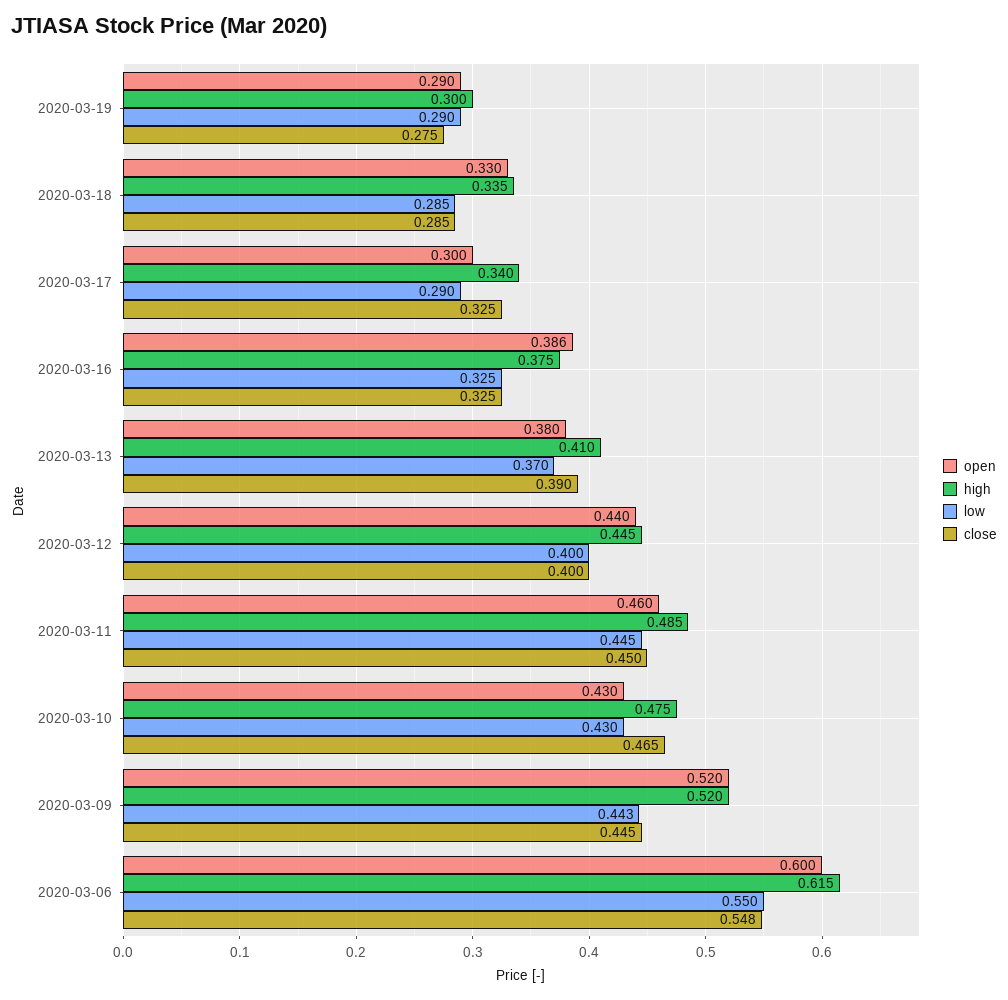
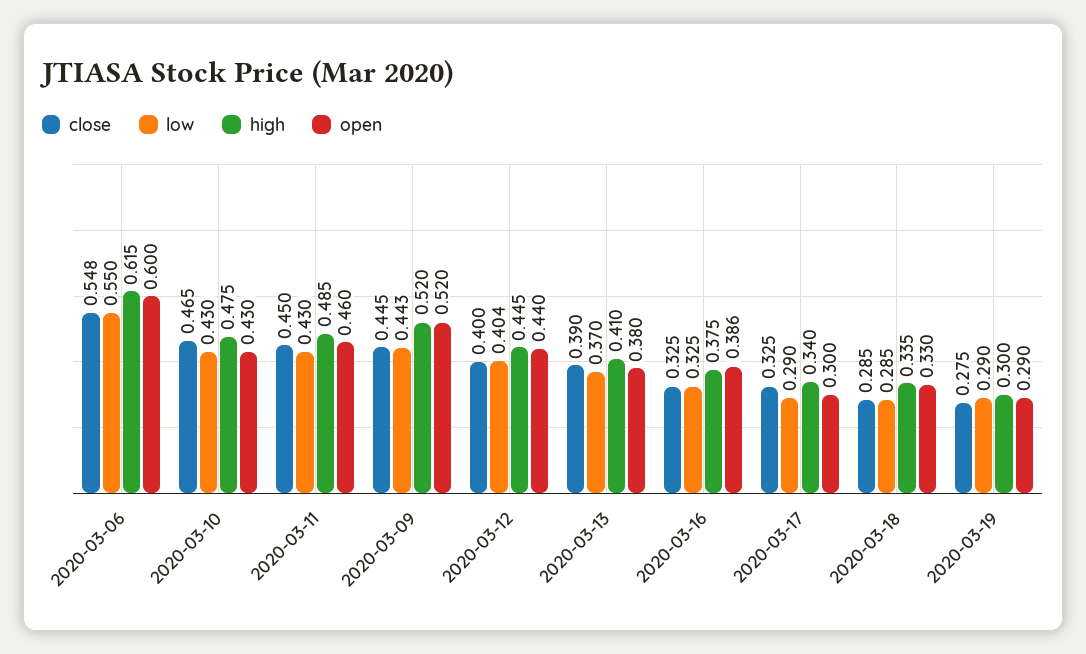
  {
    "open": {
      "2020-03-19": 0.29,
      "2020-03-18": 0.33,
      "2020-03-17": 0.3,
      "2020-03-16": 0.386,
      "2020-03-13": 0.38,
      "2020-03-12": 0.44,
      "2020-03-11": 0.46,
      "2020-03-10": 0.43,
      "2020-03-09": 0.52,
      "2020-03-06": 0.6
    },
    "high": {
      "2020-03-19": 0.3,
      "2020-03-18": 0.335,
      "2020-03-17": 0.34,
      "2020-03-16": 0.375,
      "2020-03-13": 0.41,
      "2020-03-12": 0.445,
      "2020-03-11": 0.485,
      "2020-03-10": 0.475,
      "2020-03-09": 0.52,
      "2020-03-06": 0.615
    },
    "low": {
      "2020-03-19": 0.29,
      "2020-03-18": 0.285,
      "2020-03-17": 0.29,
      "2020-03-16": 0.325,
      "2020-03-13": 0.37,
-     "2020-03-12": 0.4,
+     "2020-03-12": 0.404,
-     "2020-03-11": 0.445,
+     "2020-03-11": 0.43,
      "2020-03-10": 0.43,
      "2020-03-09": 0.443,
      "2020-03-06": 0.55
    },
    "close": {
      "2020-03-19": 0.275,
      "2020-03-18": 0.285,
      "2020-03-17": 0.325,
      "2020-03-16": 0.325,
      "2020-03-13": 0.39,
      "2020-03-12": 0.4,
      "2020-03-11": 0.45,
      "2020-03-10": 0.465,
      "2020-03-09": 0.445,
      "2020-03-06": 0.548
    }
  }

